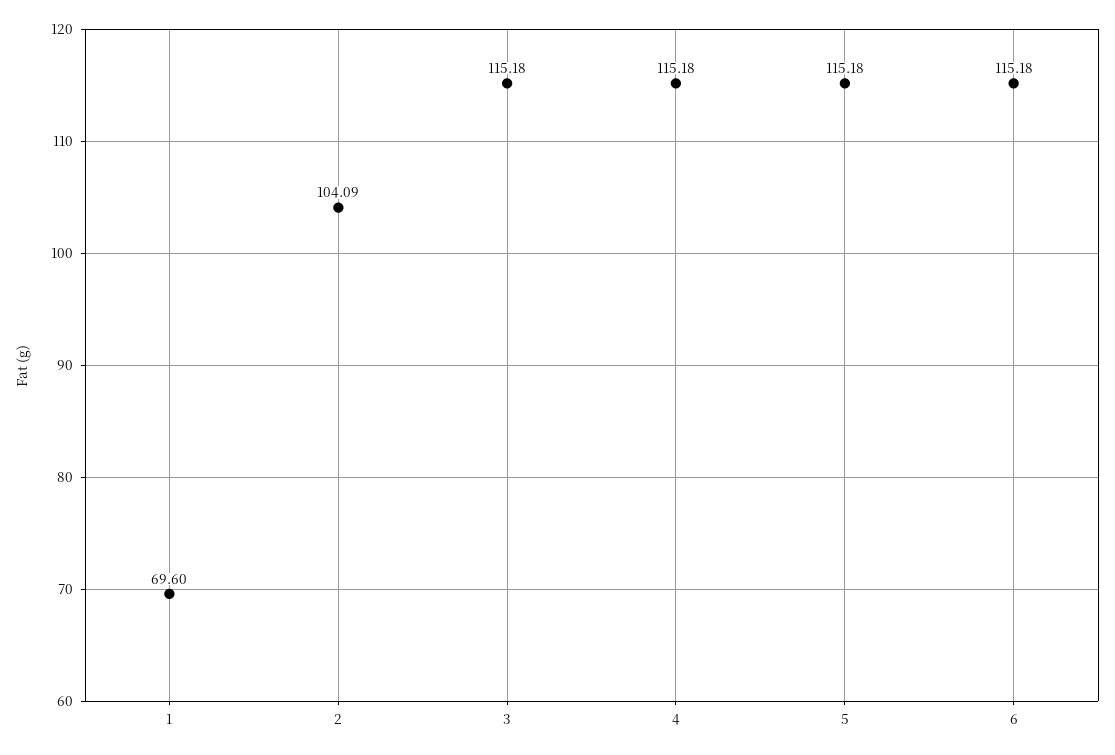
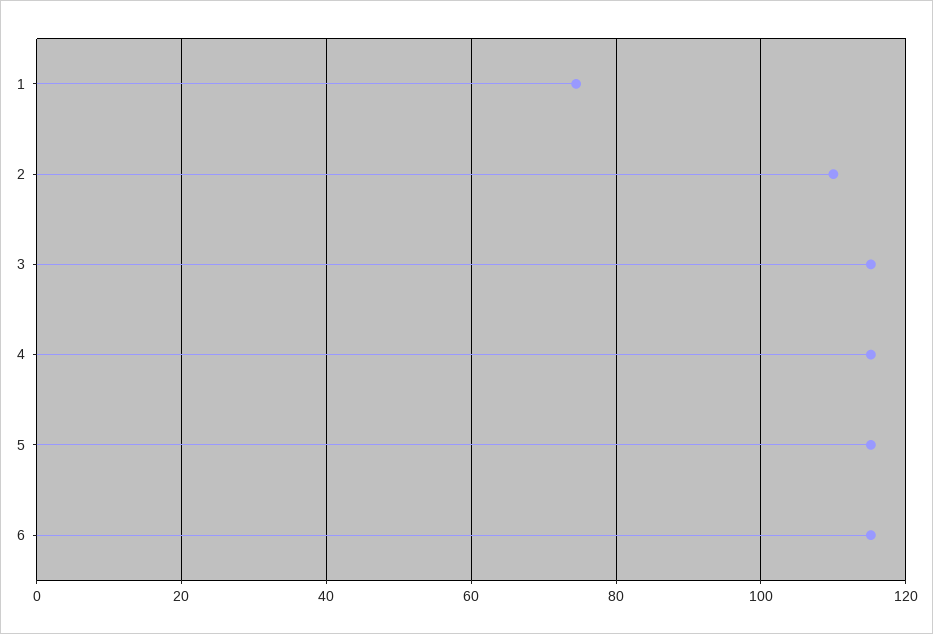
  {
-   "1": 69.6,
+   "1": 74,
-   "2": 104.09,
+   "2": 110,
    "3": 115.18,
    "4": 115.18,
    "5": 115.18,
    "6": 115.18
  }

